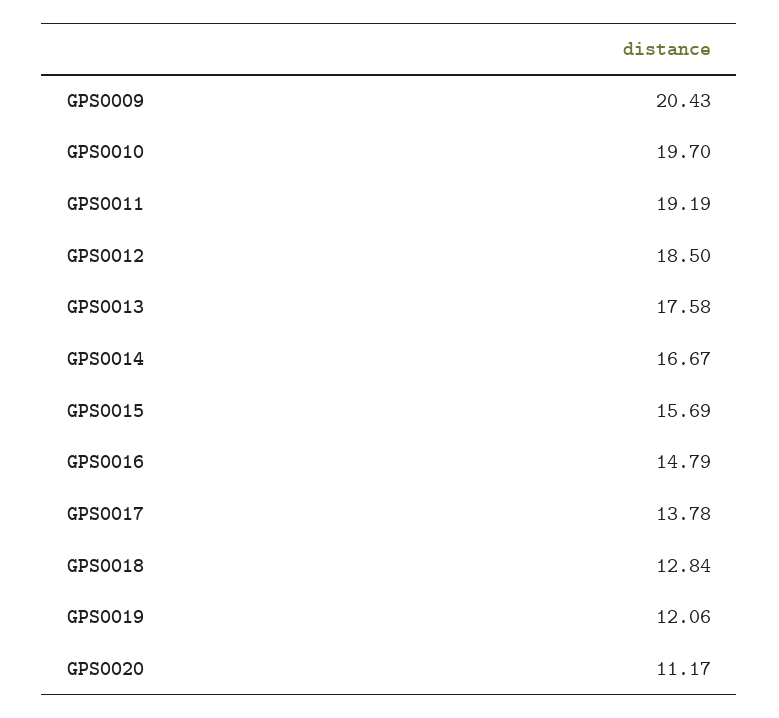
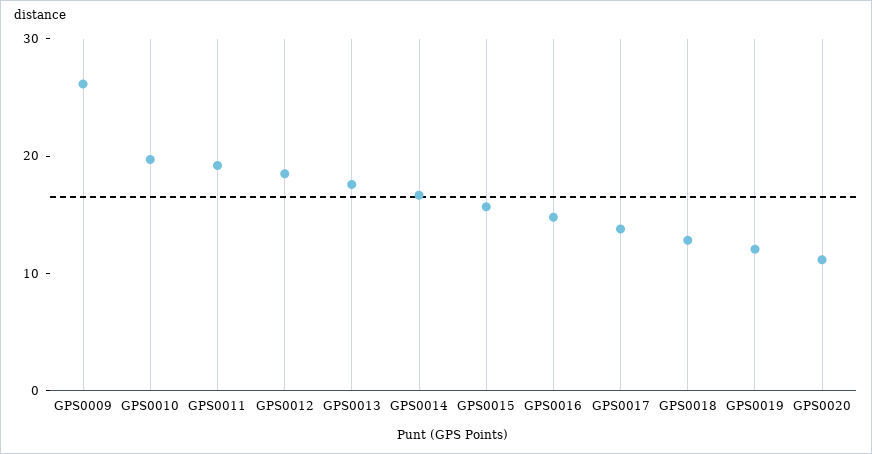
  {
-   "GPS0009": 20.43,
+   "GPS0009": 26,
    "GPS0010": 19.7,
    "GPS0011": 19.19,
    "GPS0012": 18.5,
    "GPS0013": 17.58,
    "GPS0014": 16.67,
    "GPS0015": 15.69,
    "GPS0016": 14.79,
    "GPS0017": 13.78,
    "GPS0018": 12.84,
    "GPS0019": 12.06,
    "GPS0020": 11.17
  }

